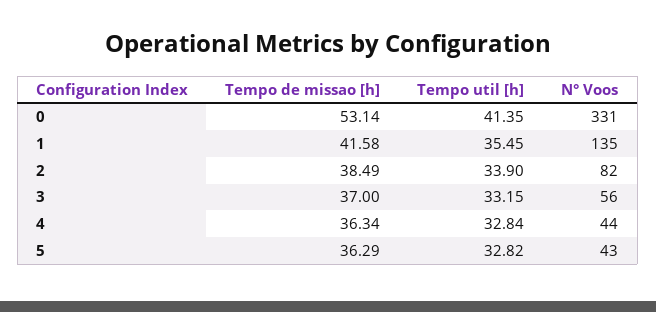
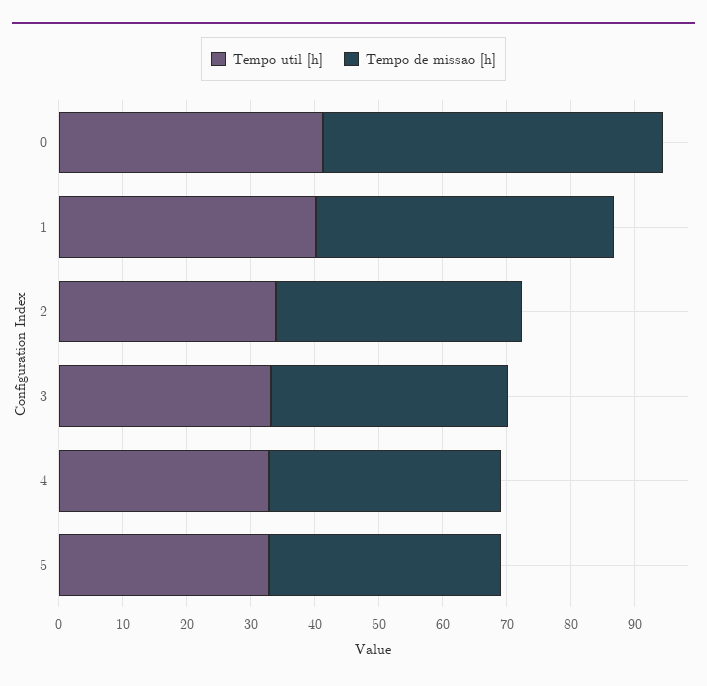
  {
    "Tempo de missao [h]": {
      "0": 53.14,
-     "1": 41.58,
+     "1": 46,
      "2": 38.49,
      "3": 37,
      "4": 36.34,
      "5": 36.29
    },
    "Tempo util [h]": {
      "0": 41.35,
-     "1": 35.45,
+     "1": 40,
      "2": 33.9,
      "3": 33.15,
      "4": 32.84,
      "5": 32.82
-   },
+   }
-   "N° Voos": {
-     "0": 331,
-     "1": 135,
-     "2": 82,
-     "3": 56,
-     "4": 44,
-     "5": 43
-   }
  }

